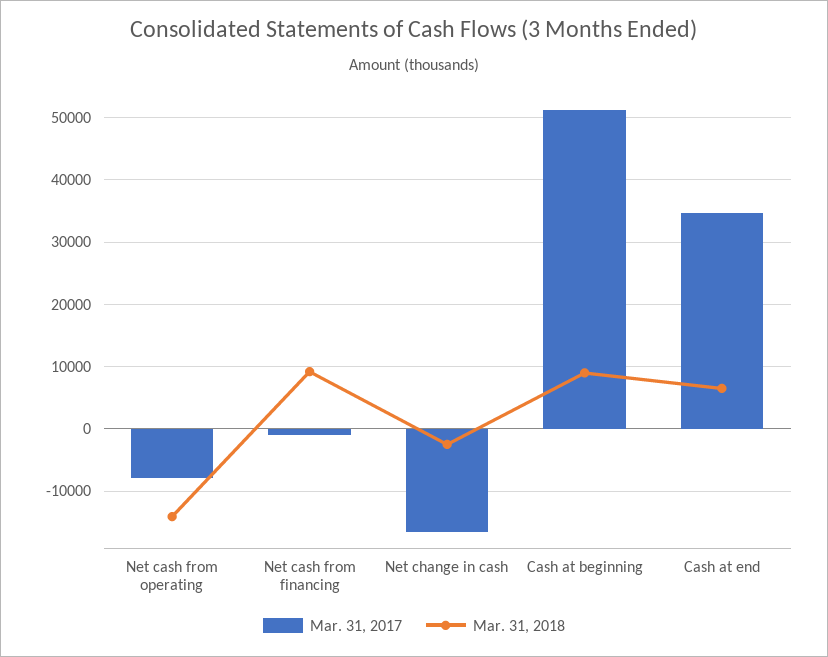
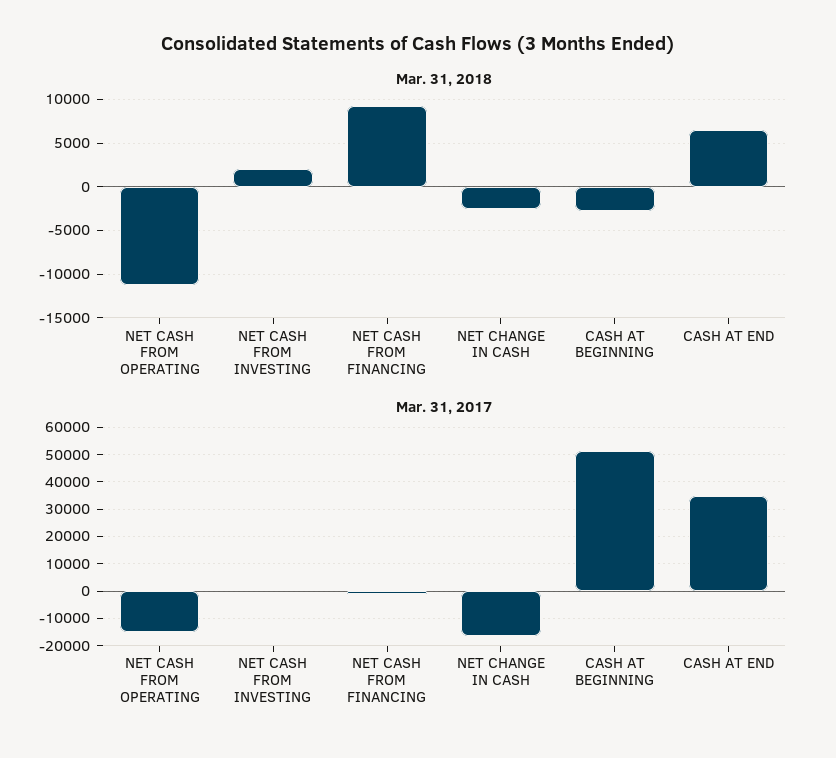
  {
    "Mar. 31, 2017": {
-     "Net cash from operating": -8000,
+     "Net cash from operating": -15000,
      "Net cash from financing": -1000,
      "Net change in cash": -17000,
      "Cash at beginning": 51000,
-     "Cash at end": 35000
+     "Cash at end": 35000,
+     "NET CASH FROM INVESTING": 0
    },
    "Mar. 31, 2018": {
-     "Net cash from operating": -14000,
+     "Net cash from operating": -11000,
      "Net cash from financing": 9000,
      "Net change in cash": -2000,
-     "Cash at beginning": 9000,
+     "Cash at beginning": -3000,
-     "Cash at end": 6000
+     "Cash at end": 6000,
+     "NET CASH FROM INVESTING": 2000
    }
  }

